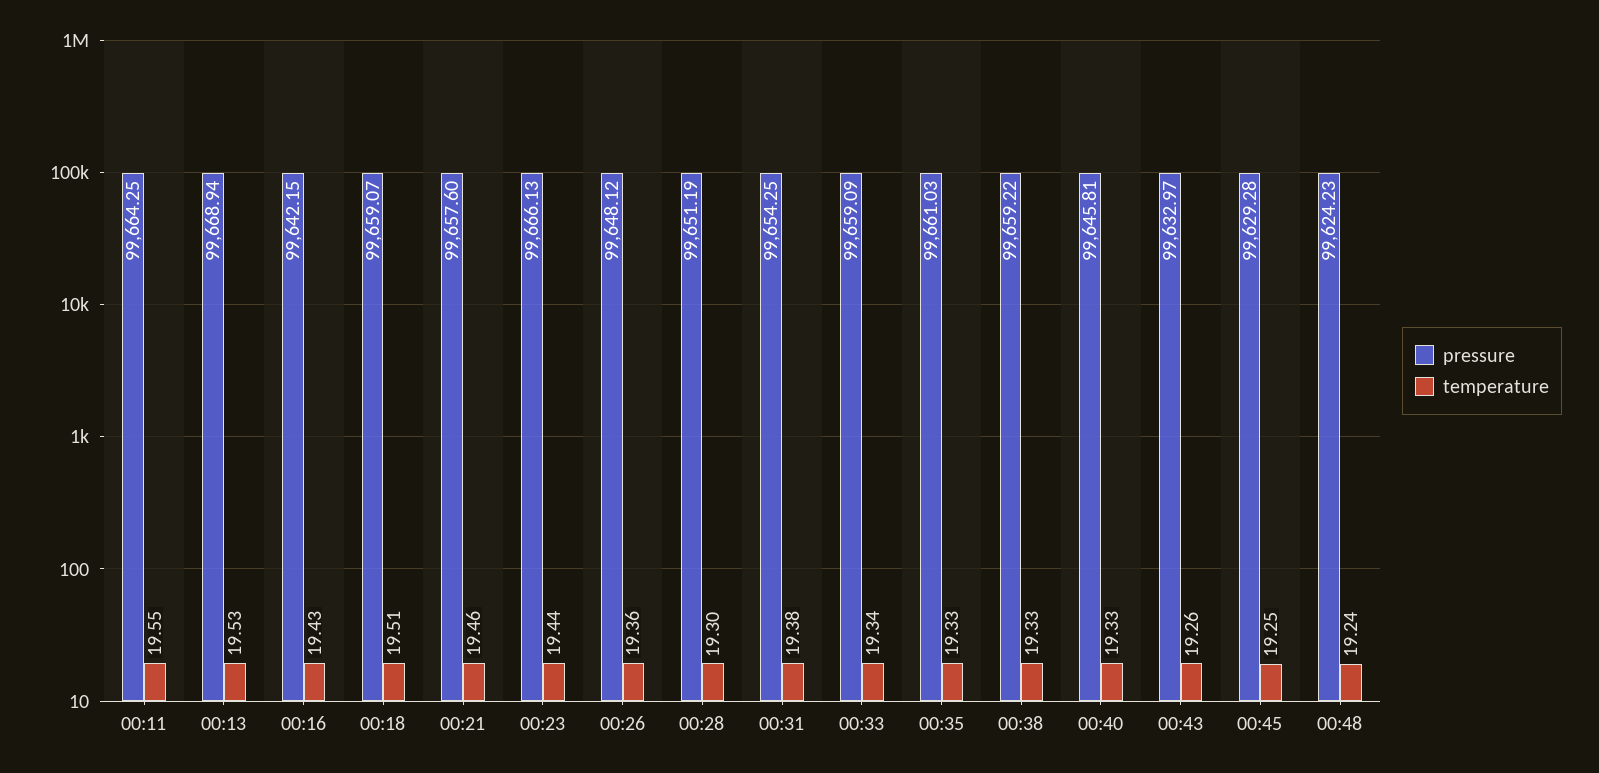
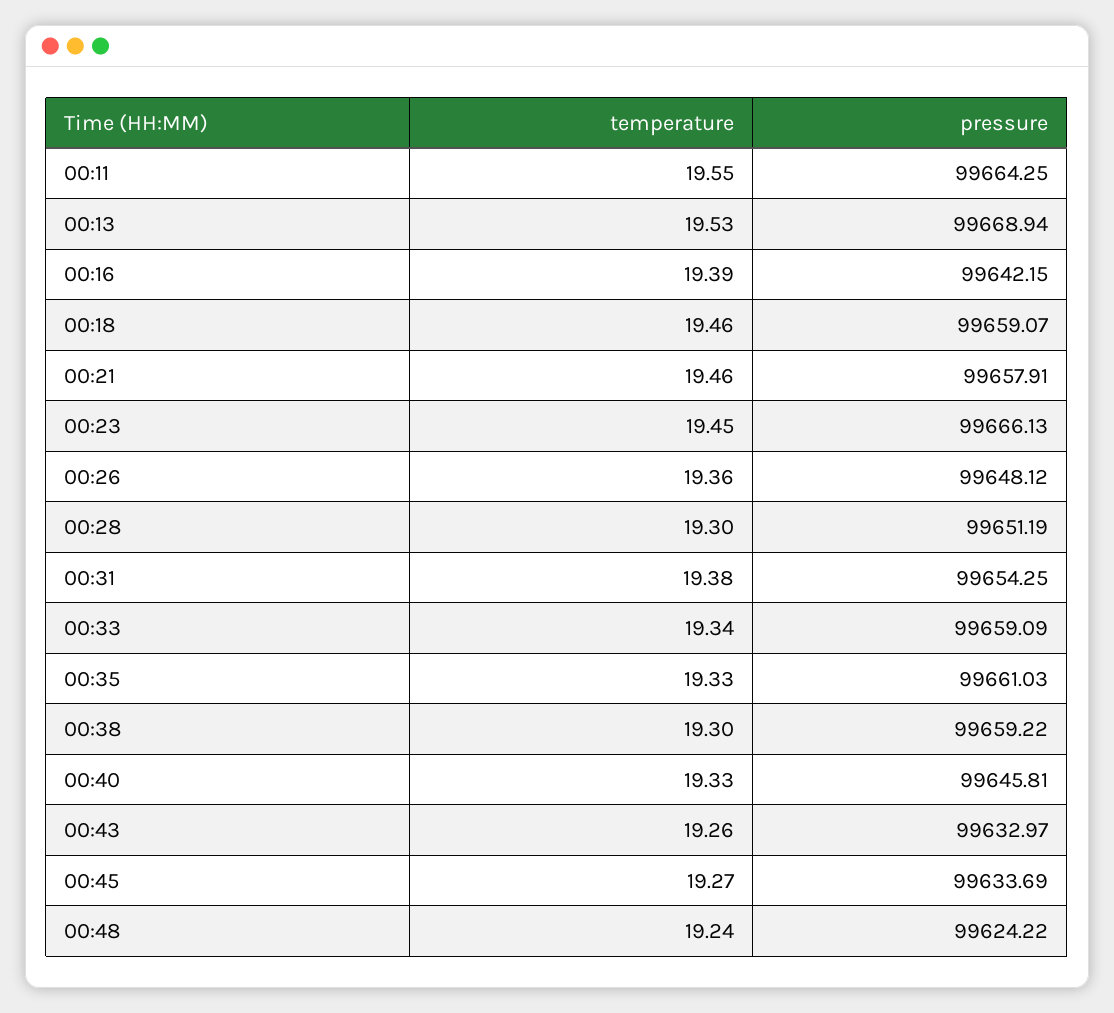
  {
    "pressure": {
      "00:11": 99664.25,
      "00:13": 99668.94,
      "00:16": 99642.15,
      "00:18": 99659.07,
-     "00:21": 99657.6,
+     "00:21": 99657.91,
      "00:23": 99666.13,
      "00:26": 99648.12,
      "00:28": 99651.19,
      "00:31": 99654.25,
      "00:33": 99659.09,
      "00:35": 99661.03,
      "00:38": 99659.22,
      "00:40": 99645.81,
      "00:43": 99632.97,
-     "00:45": 99629.28,
+     "00:45": 99633.69,
-     "00:48": 99624.23
+     "00:48": 99624.22
    },
    "temperature": {
      "00:11": 19.55,
      "00:13": 19.53,
-     "00:16": 19.43,
+     "00:16": 19.39,
-     "00:18": 19.51,
+     "00:18": 19.46,
      "00:21": 19.46,
-     "00:23": 19.44,
+     "00:23": 19.45,
      "00:26": 19.36,
      "00:28": 19.3,
      "00:31": 19.38,
      "00:33": 19.34,
      "00:35": 19.33,
-     "00:38": 19.33,
+     "00:38": 19.3,
      "00:40": 19.33,
      "00:43": 19.26,
-     "00:45": 19.25,
+     "00:45": 19.27,
      "00:48": 19.24
    }
  }

